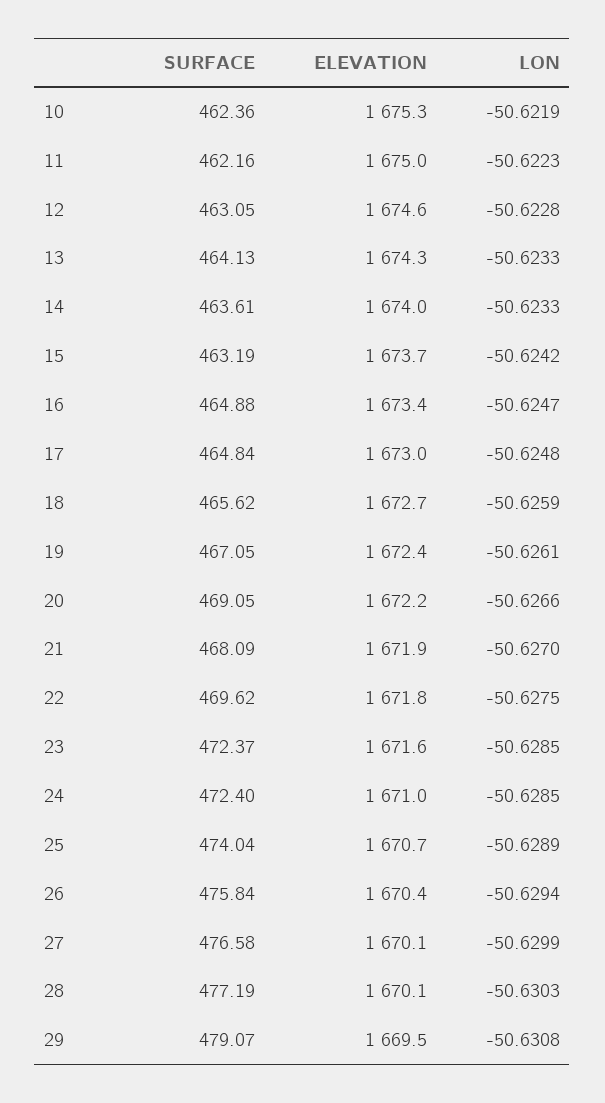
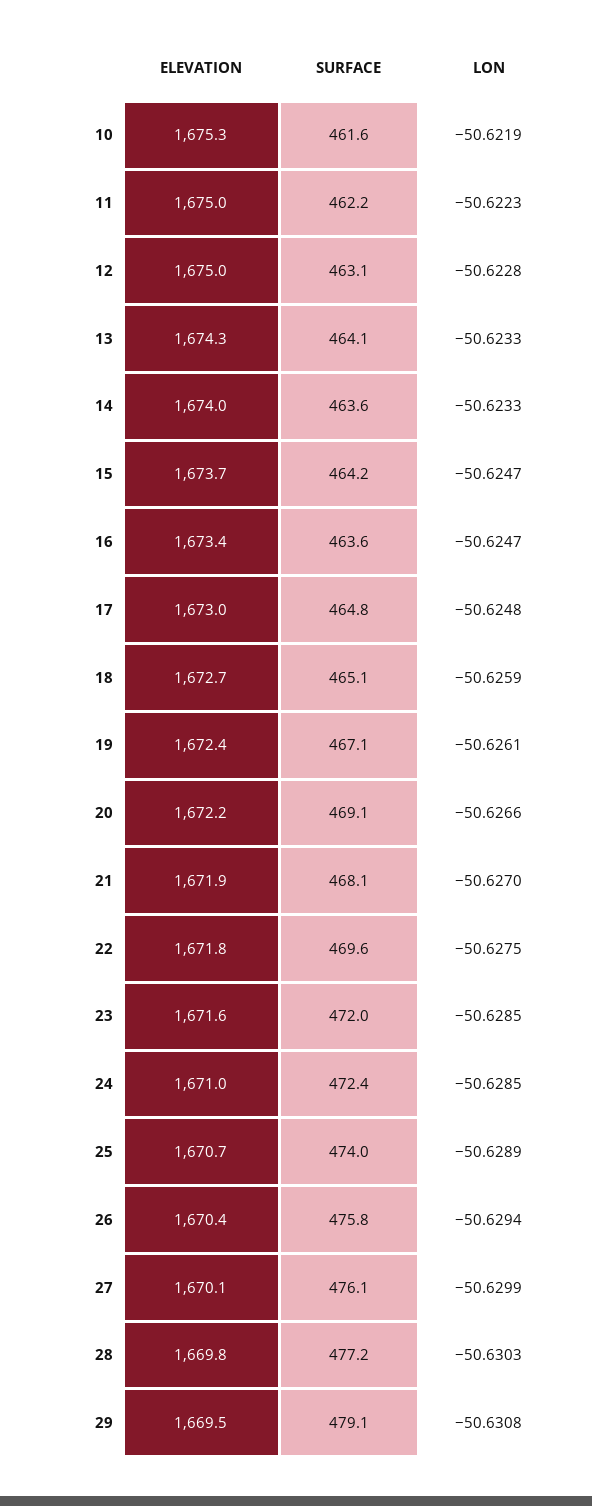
  {
    "SURFACE": {
-     "10": 462.36,
+     "10": 461.6,
      "11": 462.16,
      "12": 463.05,
      "13": 464.13,
      "14": 463.61,
-     "15": 463.19,
+     "15": 464.2,
-     "16": 464.88,
+     "16": 463.6,
      "17": 464.84,
-     "18": 465.62,
+     "18": 465.1,
      "19": 467.05,
      "20": 469.05,
      "21": 468.09,
      "22": 469.62,
-     "23": 472.37,
+     "23": 472,
      "24": 472.4,
      "25": 474.04,
      "26": 475.84,
-     "27": 476.58,
+     "27": 476.1,
      "28": 477.19,
      "29": 479.07
    },
    "ELEVATION": {
      "10": 1675.3,
      "11": 1675,
-     "12": 1674.6,
+     "12": 1675,
      "13": 1674.3,
      "14": 1674,
      "15": 1673.7,
      "16": 1673.4,
      "17": 1673,
      "18": 1672.7,
      "19": 1672.4,
      "20": 1672.2,
      "21": 1671.9,
      "22": 1671.8,
      "23": 1671.6,
      "24": 1671,
      "25": 1670.7,
      "26": 1670.4,
      "27": 1670.1,
-     "28": 1670.1,
+     "28": 1669.8,
      "29": 1669.5
    },
    "LON": {
      "10": -50.6219,
      "11": -50.6223,
      "12": -50.6228,
      "13": -50.6233,
      "14": -50.6233,
-     "15": -50.6242,
+     "15": -50.6247,
      "16": -50.6247,
      "17": -50.6248,
      "18": -50.6259,
      "19": -50.6261,
      "20": -50.6266,
      "21": -50.627,
      "22": -50.6275,
      "23": -50.6285,
      "24": -50.6285,
      "25": -50.6289,
      "26": -50.6294,
      "27": -50.6299,
      "28": -50.6303,
      "29": -50.6308
    }
  }

